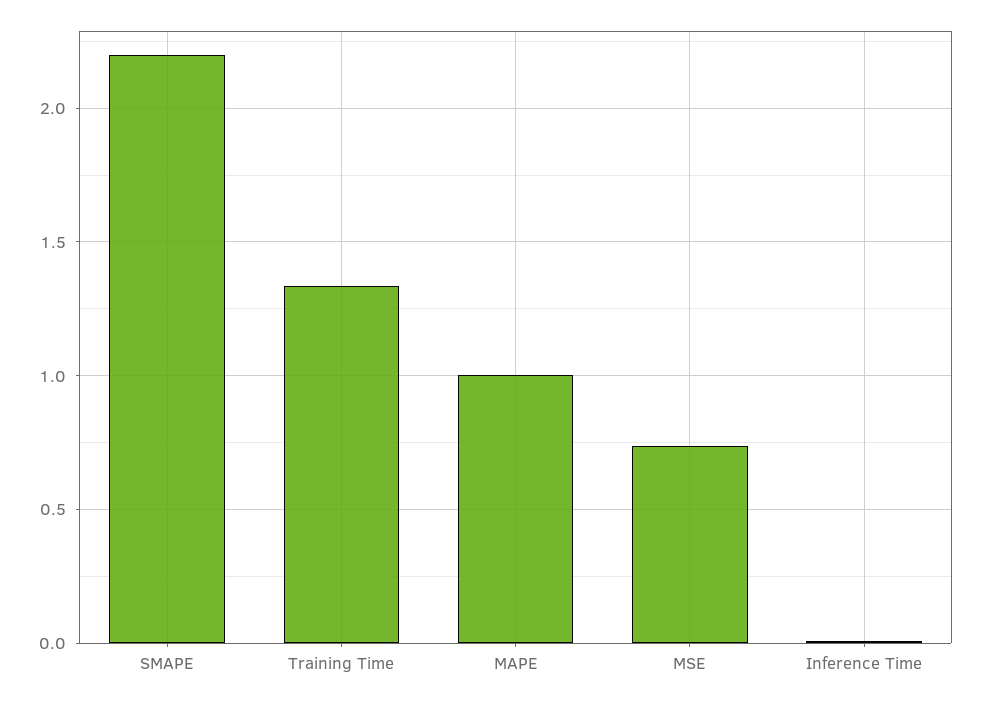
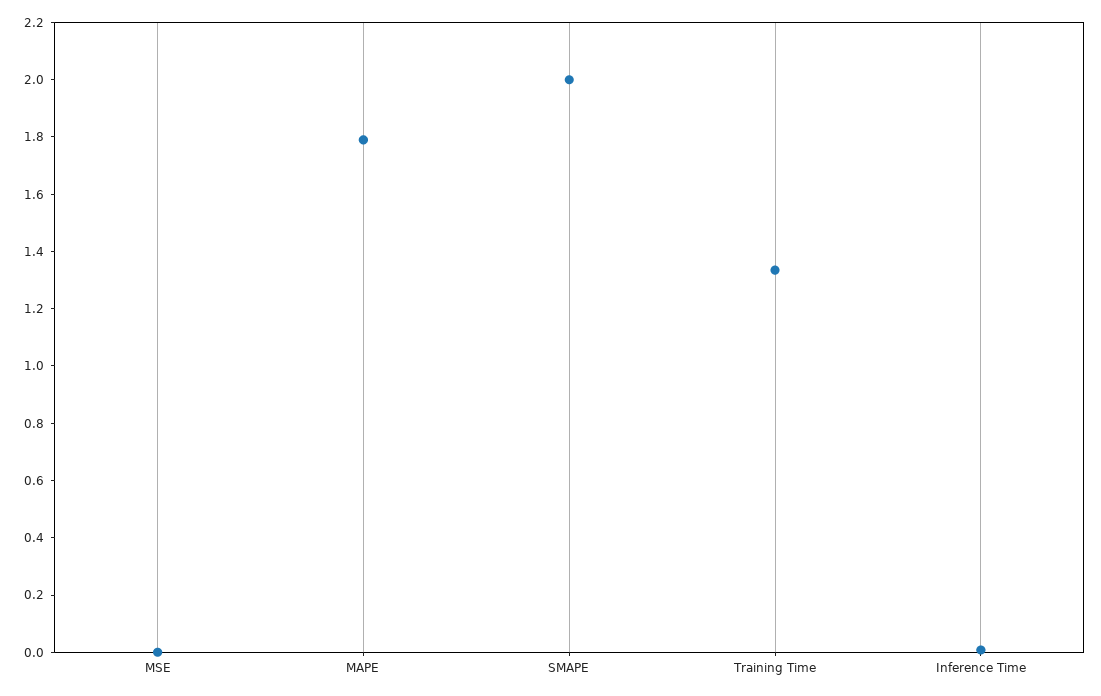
  {
-   "SMAPE": 2.2,
+   "SMAPE": 2,
    "Training Time": 1.35,
-   "MAPE": 1,
+   "MAPE": 1.8,
-   "MSE": 0.75,
+   "MSE": 0,
    "Inference Time": 0
  }

